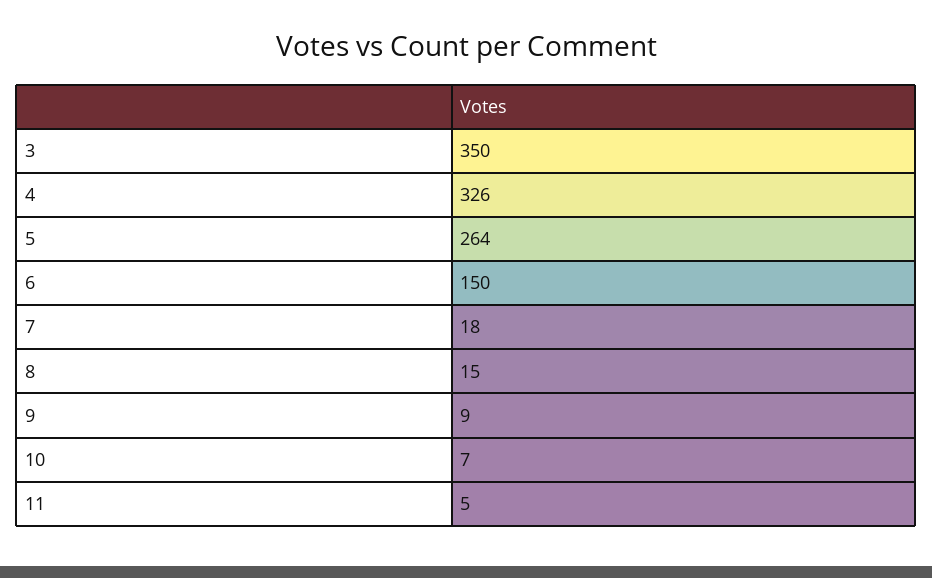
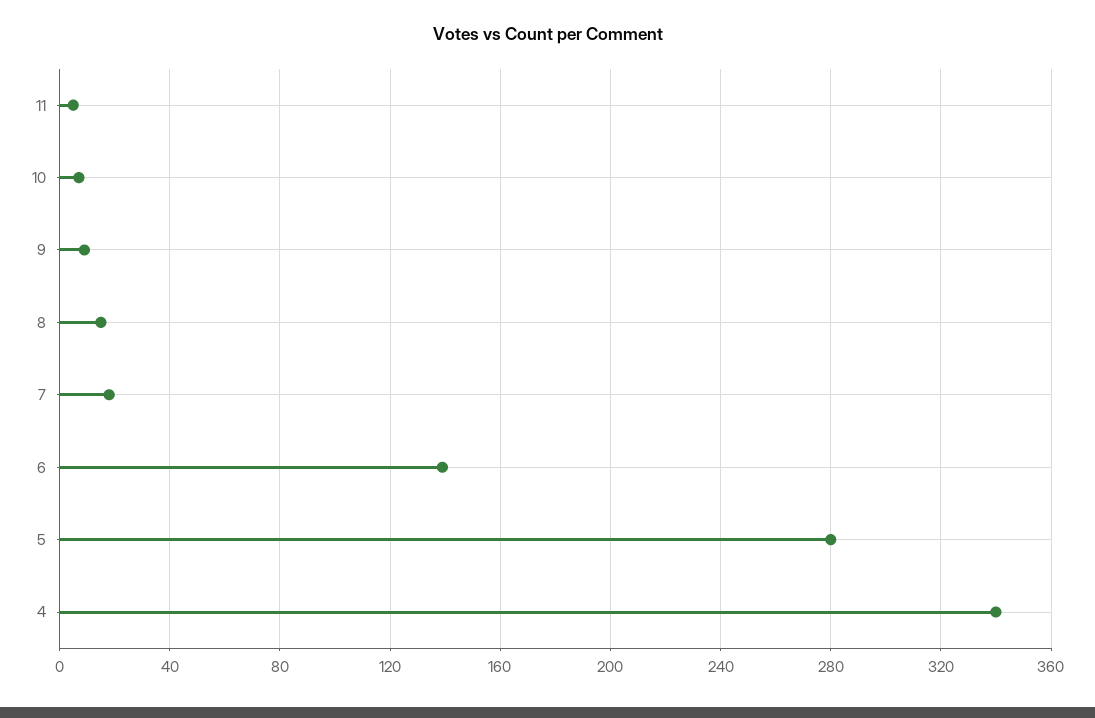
  {
-   "3": 350,
-   "4": 326,
+   "4": 340,
-   "5": 264,
+   "5": 280,
-   "6": 150,
+   "6": 140,
    "7": 18,
    "8": 15,
    "9": 9,
    "10": 7,
    "11": 5
  }

